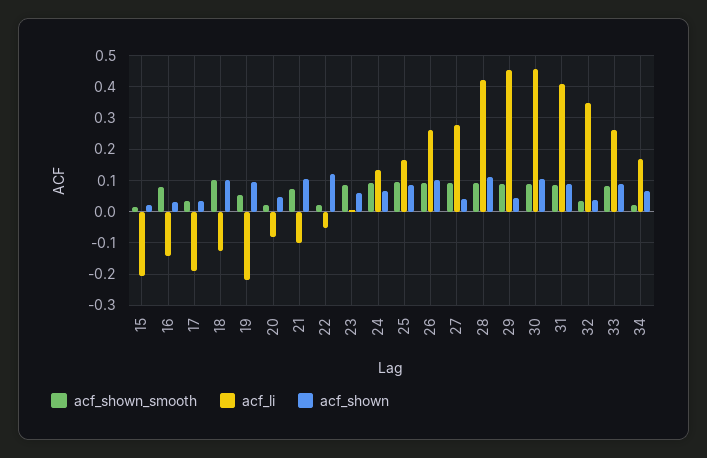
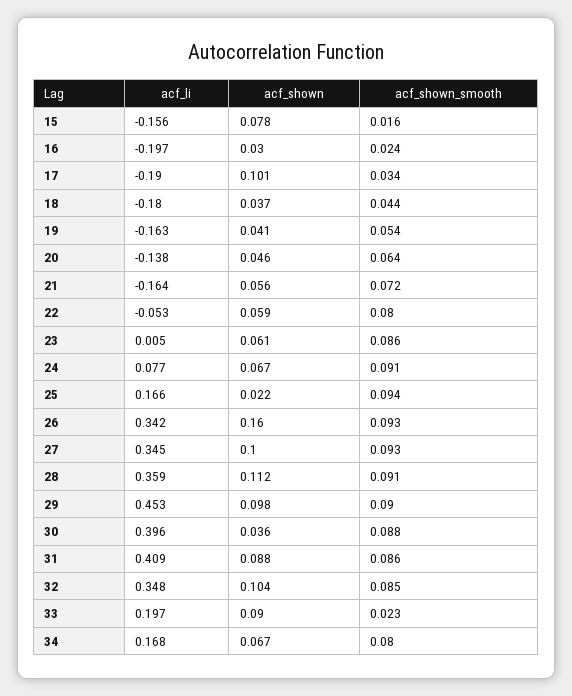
  {
    "acf_shown_smooth": {
      "15": 0.016,
-     "16": 0.08,
+     "16": 0.024,
      "17": 0.034,
-     "18": 0.1,
+     "18": 0.044,
      "19": 0.054,
-     "20": 0.02,
+     "20": 0.064,
      "21": 0.072,
-     "22": 0.02,
+     "22": 0.08,
      "23": 0.086,
      "24": 0.091,
      "25": 0.094,
      "26": 0.093,
      "27": 0.093,
      "28": 0.091,
      "29": 0.09,
      "30": 0.088,
      "31": 0.086,
-     "32": 0.04,
+     "32": 0.085,
-     "33": 0.08,
+     "33": 0.023,
-     "34": 0.02
+     "34": 0.08
    },
    "acf_li": {
-     "15": -0.2,
+     "15": -0.156,
-     "16": -0.14,
+     "16": -0.197,
      "17": -0.19,
-     "18": -0.12,
+     "18": -0.18,
-     "19": -0.22,
+     "19": -0.163,
-     "20": -0.08,
+     "20": -0.138,
-     "21": -0.1,
+     "21": -0.164,
      "22": -0.053,
      "23": 0.005,
-     "24": 0.14,
+     "24": 0.077,
      "25": 0.166,
-     "26": 0.26,
+     "26": 0.342,
-     "27": 0.28,
+     "27": 0.345,
-     "28": 0.42,
+     "28": 0.359,
      "29": 0.453,
-     "30": 0.46,
+     "30": 0.396,
      "31": 0.409,
      "32": 0.348,
-     "33": 0.26,
+     "33": 0.197,
      "34": 0.168
    },
    "acf_shown": {
-     "15": 0.02,
+     "15": 0.078,
      "16": 0.03,
-     "17": 0.04,
+     "17": 0.101,
-     "18": 0.1,
+     "18": 0.037,
-     "19": 0.1,
+     "19": 0.041,
      "20": 0.046,
-     "21": 0.1,
+     "21": 0.056,
-     "22": 0.12,
+     "22": 0.059,
      "23": 0.061,
      "24": 0.067,
-     "25": 0.08,
+     "25": 0.022,
-     "26": 0.1,
+     "26": 0.16,
-     "27": 0.04,
+     "27": 0.1,
      "28": 0.112,
-     "29": 0.04,
+     "29": 0.098,
-     "30": 0.1,
+     "30": 0.036,
      "31": 0.088,
-     "32": 0.04,
+     "32": 0.104,
      "33": 0.09,
      "34": 0.067
    }
  }

